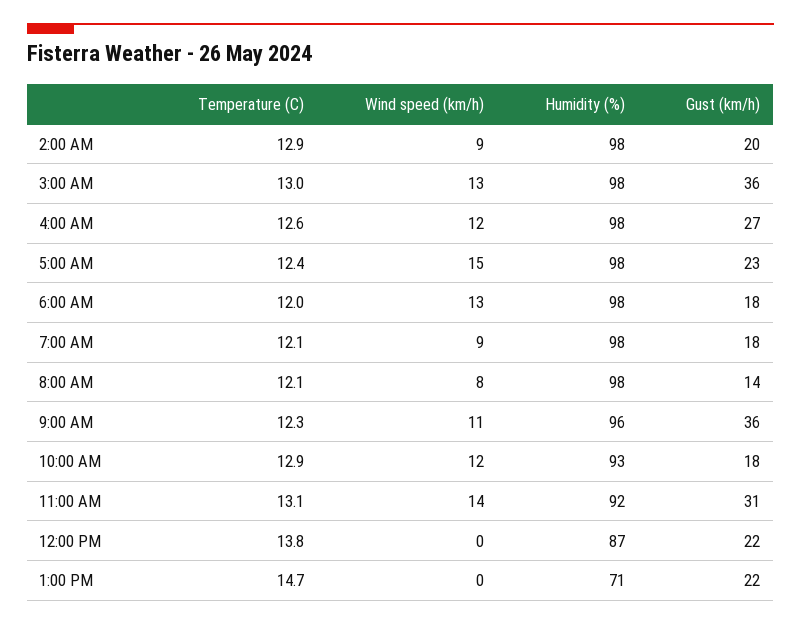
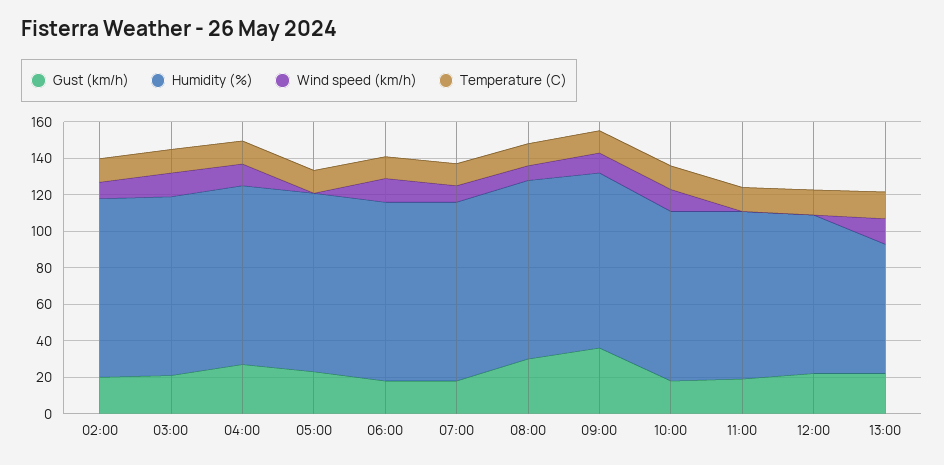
  {
    "Temperature (C)": {
      "2:00 AM": 12.9,
      "3:00 AM": 13,
      "4:00 AM": 12.6,
      "5:00 AM": 12.4,
      "6:00 AM": 12,
      "7:00 AM": 12.1,
      "8:00 AM": 12.1,
      "9:00 AM": 12.3,
      "10:00 AM": 12.9,
      "11:00 AM": 13.1,
      "12:00 PM": 13.8,
      "1:00 PM": 14.7
    },
    "Wind speed (km/h)": {
      "2:00 AM": 9,
      "3:00 AM": 13,
      "4:00 AM": 12,
-     "5:00 AM": 15,
+     "5:00 AM": 0,
      "6:00 AM": 13,
      "7:00 AM": 9,
      "8:00 AM": 8,
      "9:00 AM": 11,
      "10:00 AM": 12,
-     "11:00 AM": 14,
+     "11:00 AM": 0,
      "12:00 PM": 0,
-     "1:00 PM": 0
+     "1:00 PM": 15
    },
    "Humidity (%)": {
      "2:00 AM": 98,
      "3:00 AM": 98,
      "4:00 AM": 98,
      "5:00 AM": 98,
      "6:00 AM": 98,
      "7:00 AM": 98,
      "8:00 AM": 98,
      "9:00 AM": 96,
      "10:00 AM": 93,
      "11:00 AM": 92,
      "12:00 PM": 87,
      "1:00 PM": 71
    },
    "Gust (km/h)": {
      "2:00 AM": 20,
-     "3:00 AM": 36,
+     "3:00 AM": 20,
      "4:00 AM": 27,
      "5:00 AM": 23,
      "6:00 AM": 18,
      "7:00 AM": 18,
-     "8:00 AM": 14,
+     "8:00 AM": 30,
      "9:00 AM": 36,
      "10:00 AM": 18,
-     "11:00 AM": 31,
+     "11:00 AM": 20,
      "12:00 PM": 22,
      "1:00 PM": 22
    }
  }

